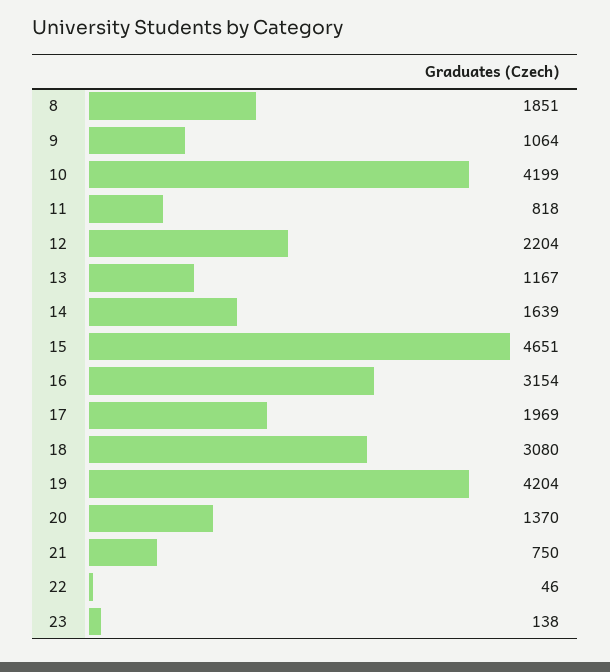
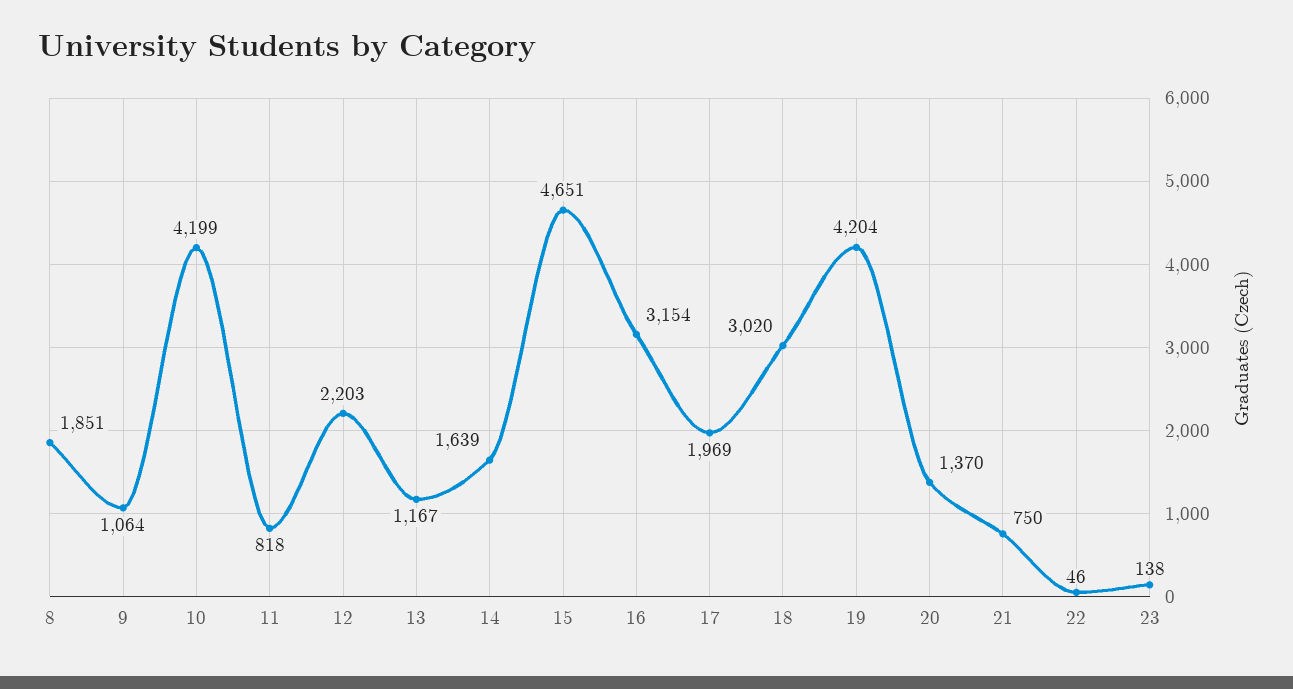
  {
    "8": 1851,
    "9": 1064,
    "10": 4199,
    "11": 818,
-   "12": 2204,
+   "12": 2203,
    "13": 1167,
    "14": 1639,
    "15": 4651,
    "16": 3154,
    "17": 1969,
-   "18": 3080,
+   "18": 3020,
    "19": 4204,
    "20": 1370,
    "21": 750,
    "22": 46,
    "23": 138
  }

